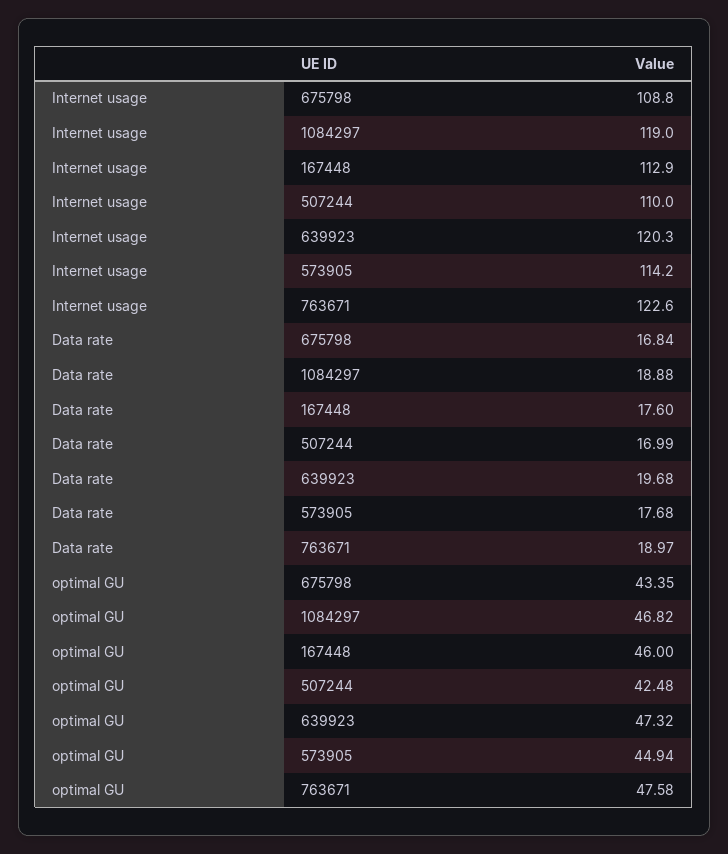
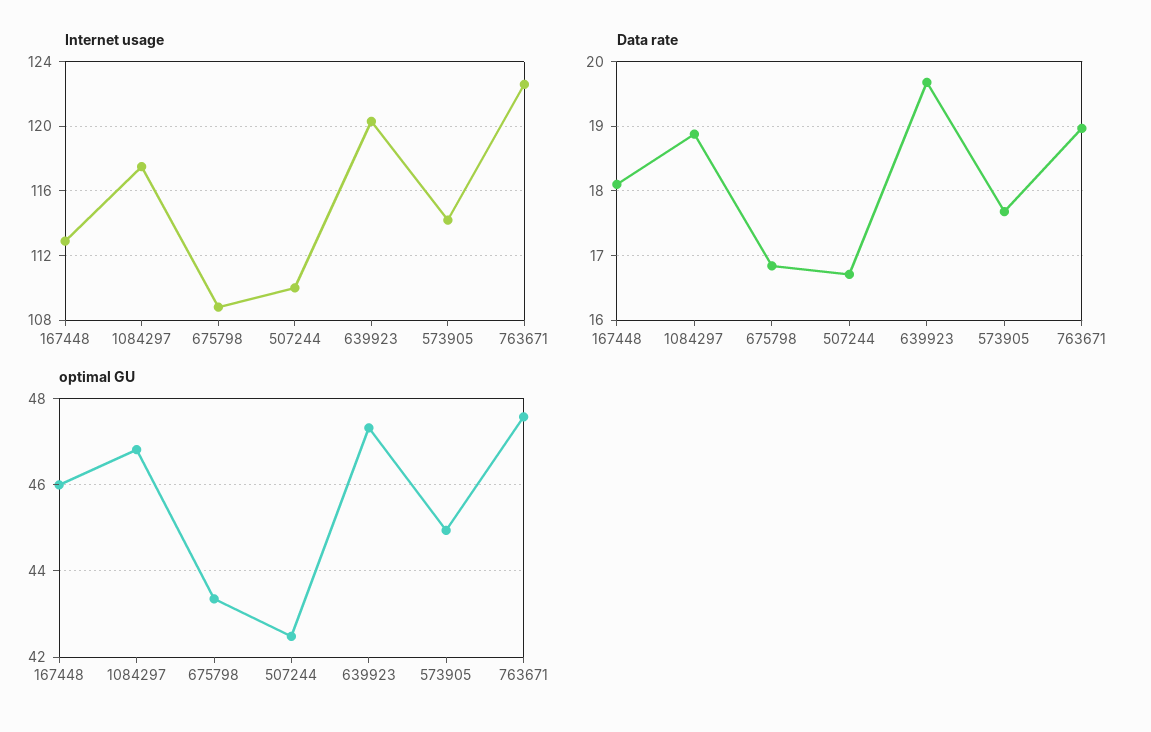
  {
    "Internet usage": {
      "675798": 108.8,
-     "1084297": 119,
+     "1084297": 117.5,
      "167448": 112.9,
      "507244": 110,
      "639923": 120.3,
      "573905": 114.2,
      "763671": 122.6
    },
    "Data rate": {
      "675798": 16.84,
      "1084297": 18.88,
-     "167448": 17.6,
+     "167448": 18.1,
-     "507244": 16.99,
+     "507244": 16.7,
      "639923": 19.68,
      "573905": 17.68,
      "763671": 18.97
    },
    "optimal GU": {
      "675798": 43.35,
      "1084297": 46.82,
      "167448": 46,
      "507244": 42.48,
      "639923": 47.32,
      "573905": 44.94,
      "763671": 47.58
    }
  }

